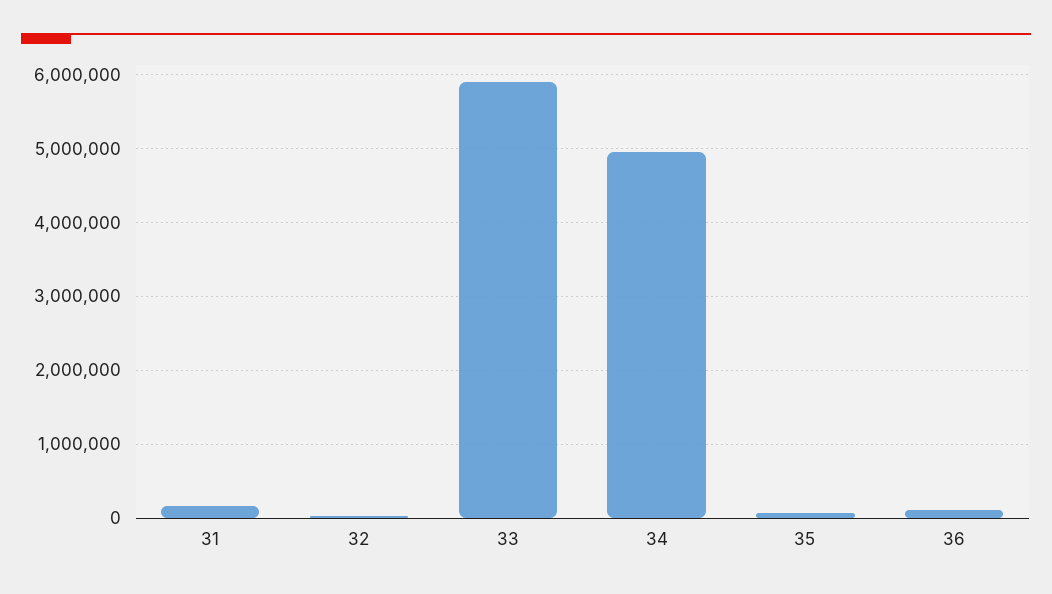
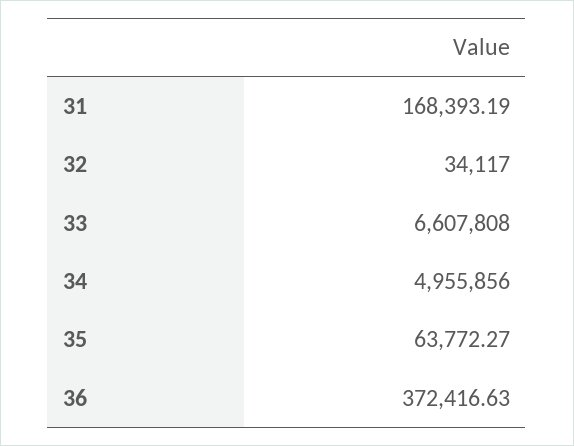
  {
    "31": 168393.19,
    "32": 34117,
-   "33": 5900000,
+   "33": 6607808,
    "34": 4955856,
    "35": 63772.27,
-   "36": 100000
+   "36": 372416.63
  }

